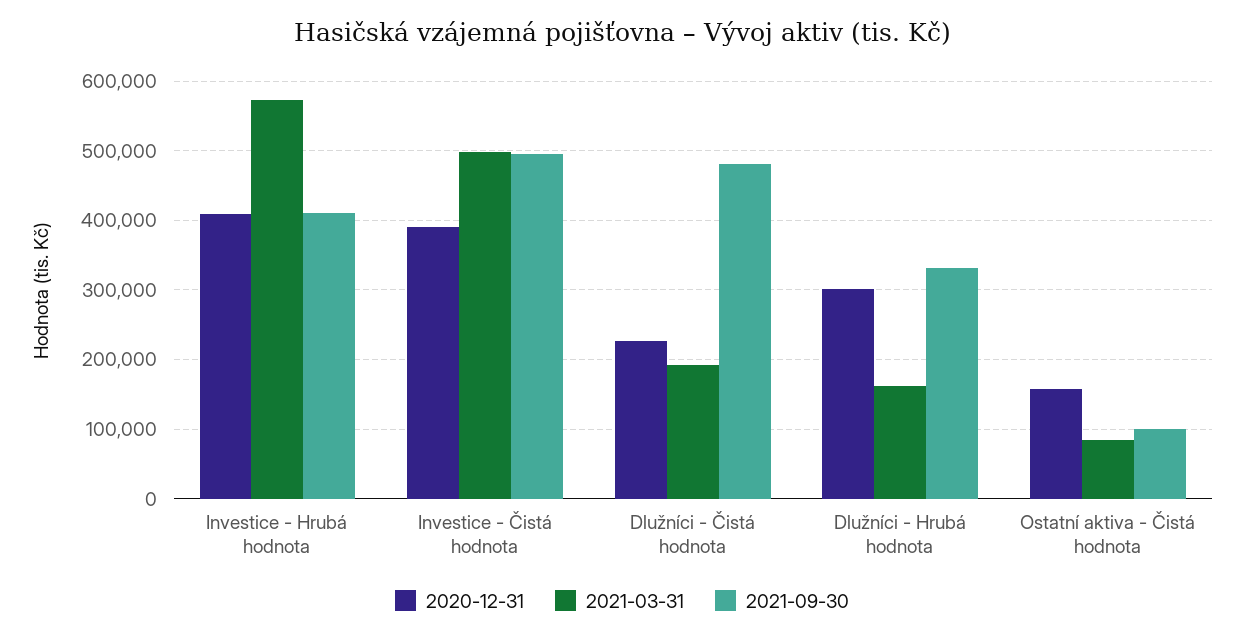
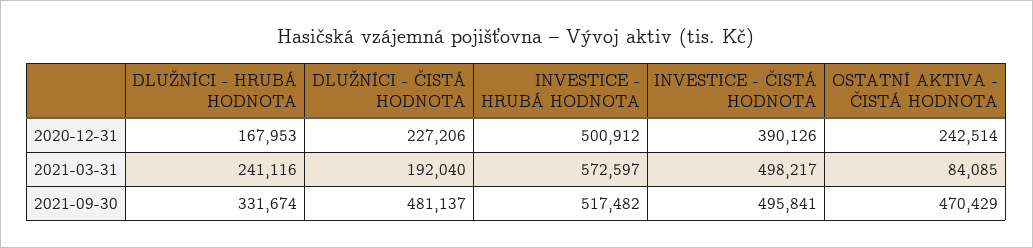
  {
    "2020-12-31": {
-     "Investice - Hrubá hodnota": 410000,
+     "Investice - Hrubá hodnota": 500912,
      "Investice - Čistá hodnota": 390126,
      "Dlužníci - Čistá hodnota": 227206,
-     "Dlužníci - Hrubá hodnota": 300000,
+     "Dlužníci - Hrubá hodnota": 167953,
-     "Ostatní aktiva - Čistá hodnota": 160000
+     "Ostatní aktiva - Čistá hodnota": 242514
    },
    "2021-03-31": {
      "Investice - Hrubá hodnota": 572597,
      "Investice - Čistá hodnota": 498217,
      "Dlužníci - Čistá hodnota": 192040,
-     "Dlužníci - Hrubá hodnota": 160000,
+     "Dlužníci - Hrubá hodnota": 241116,
      "Ostatní aktiva - Čistá hodnota": 84085
    },
    "2021-09-30": {
-     "Investice - Hrubá hodnota": 410000,
+     "Investice - Hrubá hodnota": 517482,
      "Investice - Čistá hodnota": 495841,
      "Dlužníci - Čistá hodnota": 481137,
      "Dlužníci - Hrubá hodnota": 331674,
-     "Ostatní aktiva - Čistá hodnota": 100000
+     "Ostatní aktiva - Čistá hodnota": 470429
    }
  }

